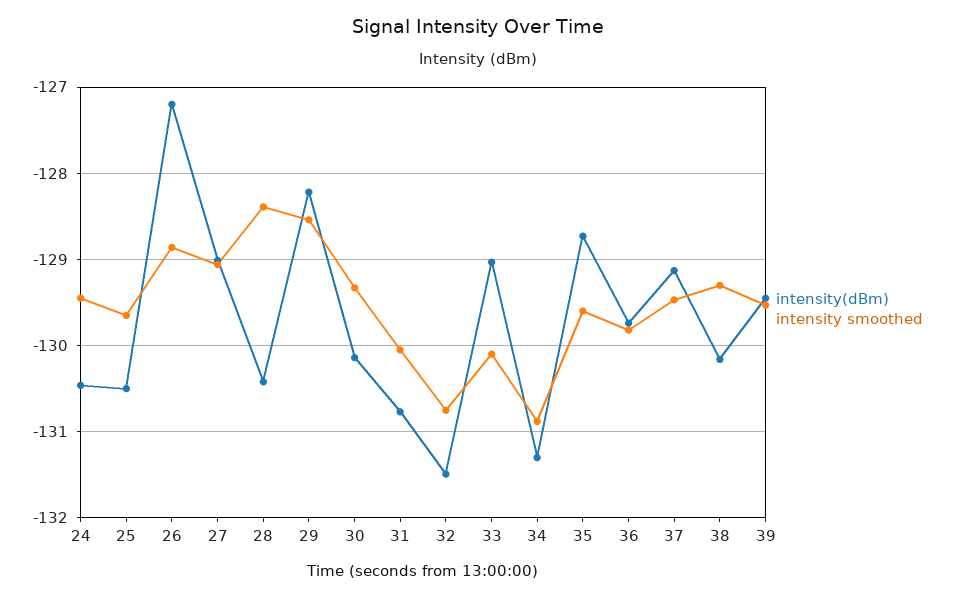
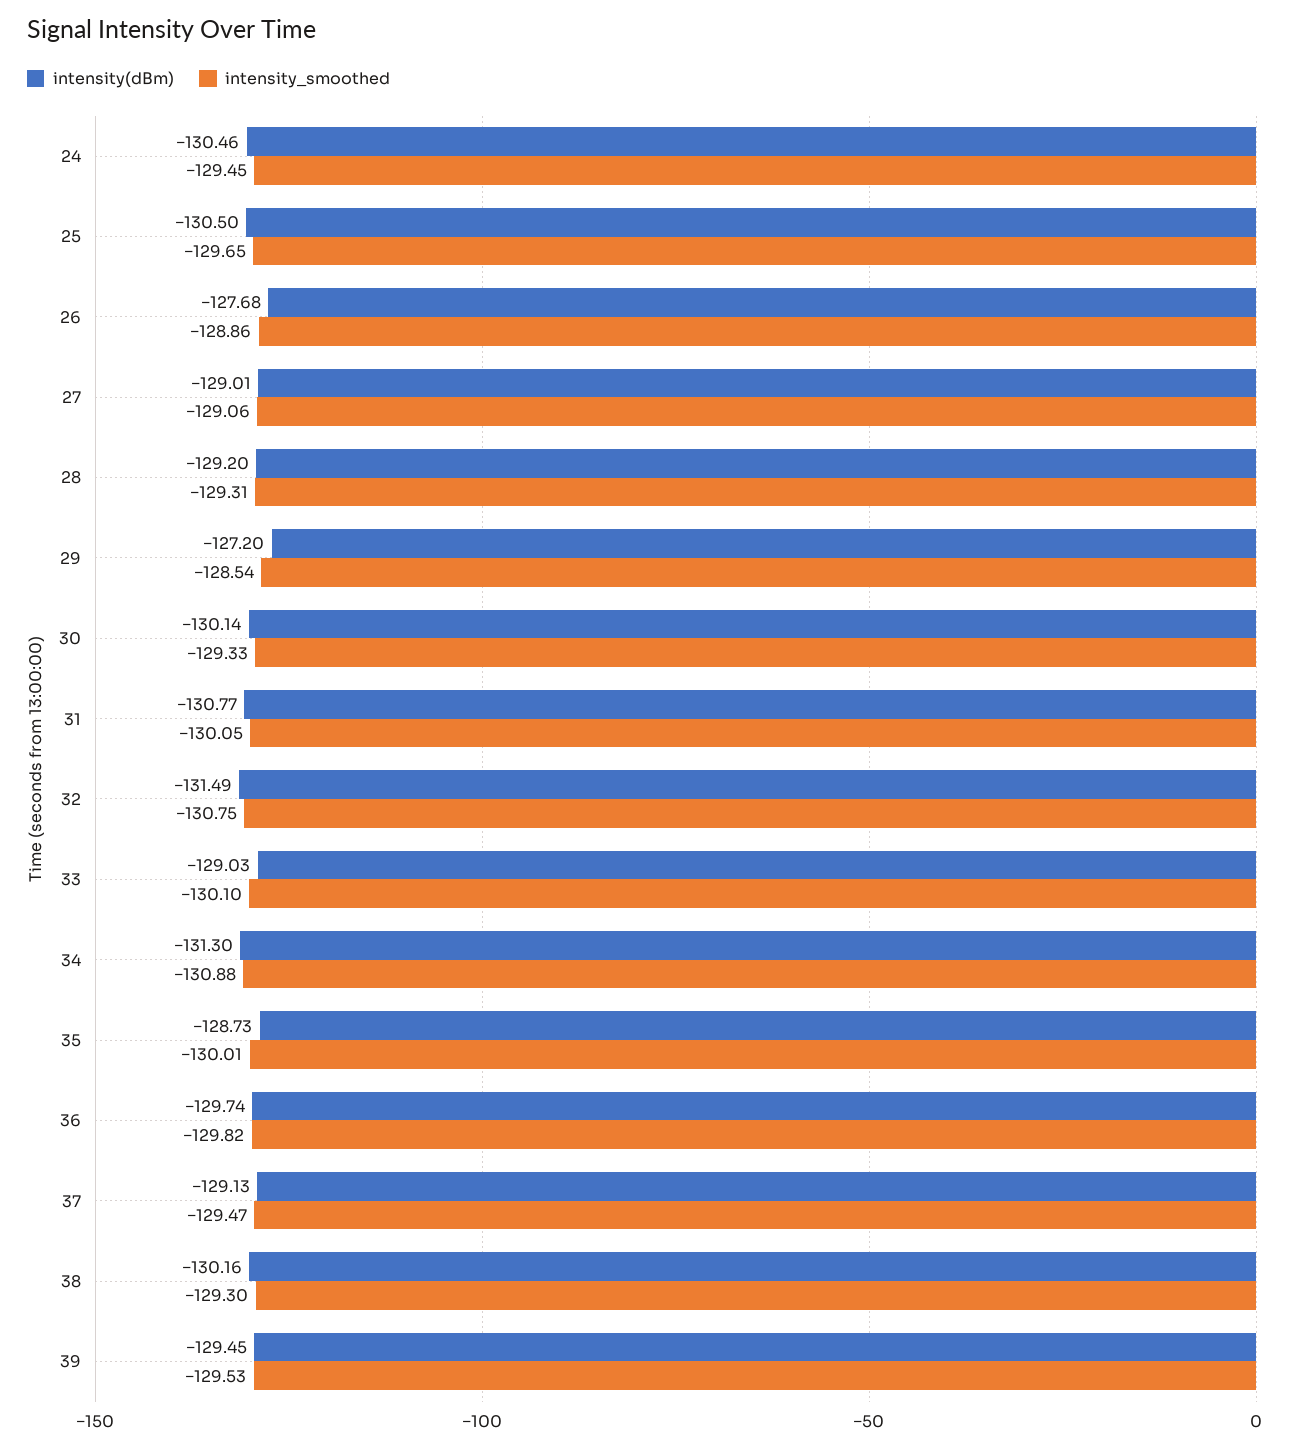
  {
    "intensity(dBm)": {
      "24": -130.46,
      "25": -130.5,
-     "26": -127.2,
+     "26": -127.68,
      "27": -129.01,
-     "28": -130.4,
+     "28": -129.2,
-     "29": -128.2,
+     "29": -127.2,
      "30": -130.14,
      "31": -130.77,
      "32": -131.49,
      "33": -129.03,
      "34": -131.3,
      "35": -128.73,
      "36": -129.74,
      "37": -129.13,
      "38": -130.16,
      "39": -129.45
    },
    "intensity smoothed": {
      "24": -129.45,
      "25": -129.65,
      "26": -128.86,
      "27": -129.06,
-     "28": -128.4,
+     "28": -129.31,
      "29": -128.54,
      "30": -129.33,
      "31": -130.05,
      "32": -130.75,
      "33": -130.1,
      "34": -130.88,
-     "35": -129.6,
+     "35": -130.01,
      "36": -129.82,
      "37": -129.47,
      "38": -129.3,
      "39": -129.53
    }
  }

